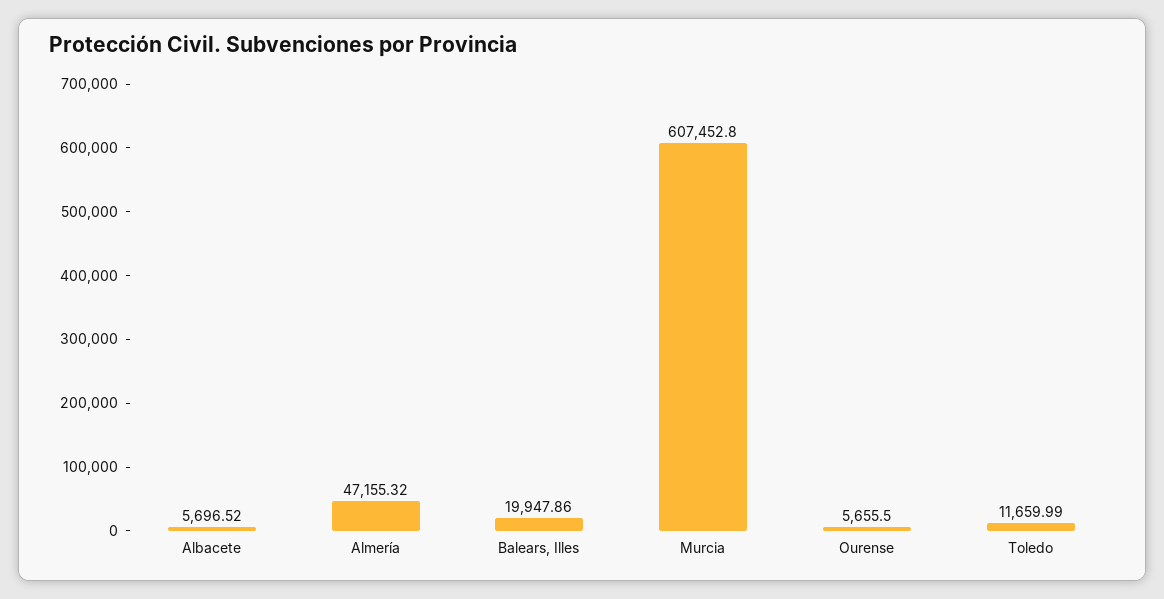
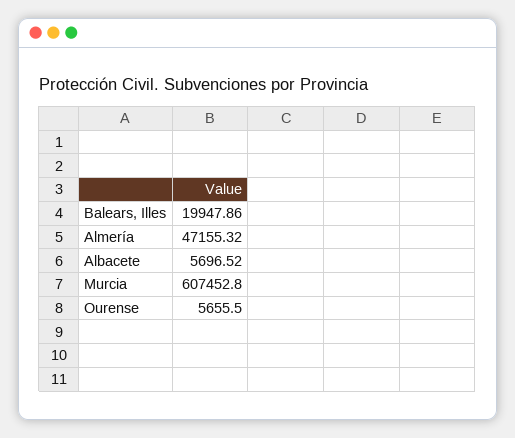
  {
    "Albacete": 5696.52,
    "Almería": 47155.32,
    "Balears, Illes": 19947.86,
    "Murcia": 607452.8,
-   "Ourense": 5655.5,
+   "Ourense": 5655.5
-   "Toledo": 11659.99
  }

